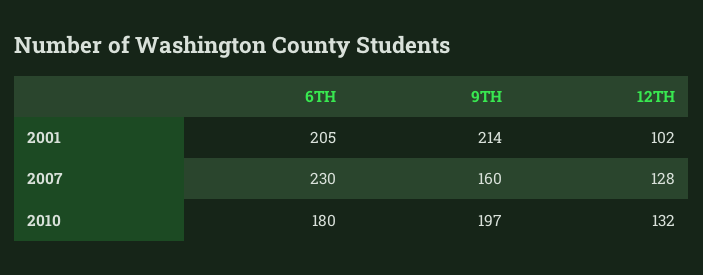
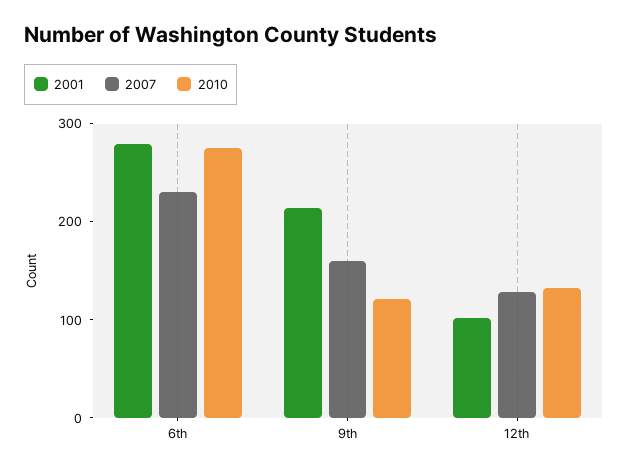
  {
    "2001": {
-     "6TH": 205,
+     "6TH": 280,
      "9TH": 214,
      "12TH": 102
    },
    "2007": {
      "6TH": 230,
      "9TH": 160,
      "12TH": 128
    },
    "2010": {
-     "6TH": 180,
+     "6TH": 280,
-     "9TH": 197,
+     "9TH": 120,
      "12TH": 132
    }
  }

